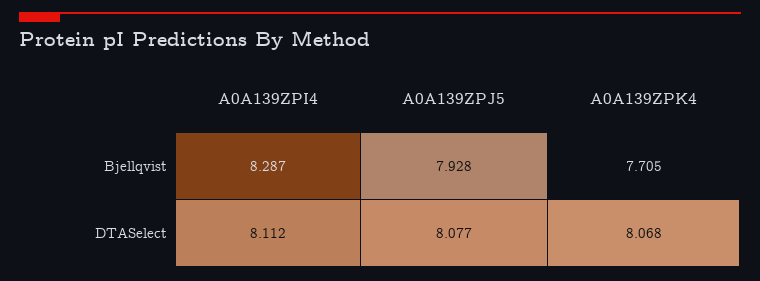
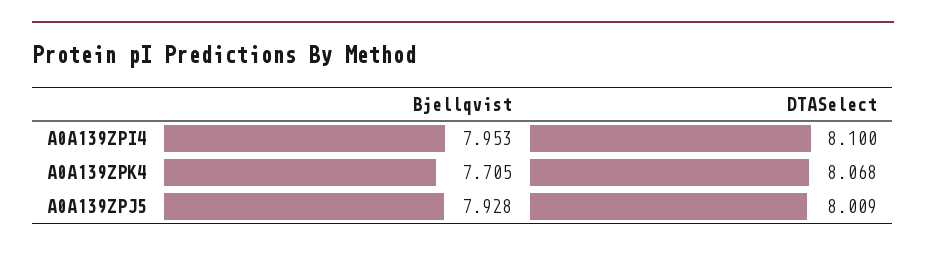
  {
    "A0A139ZPI4": {
-     "Bjellqvist": 8.287,
+     "Bjellqvist": 7.953,
-     "DTASelect": 8.112
+     "DTASelect": 8.1
    },
    "A0A139ZPJ5": {
      "Bjellqvist": 7.928,
-     "DTASelect": 8.077
+     "DTASelect": 8.009
    },
    "A0A139ZPK4": {
      "Bjellqvist": 7.705,
      "DTASelect": 8.068
    }
  }

